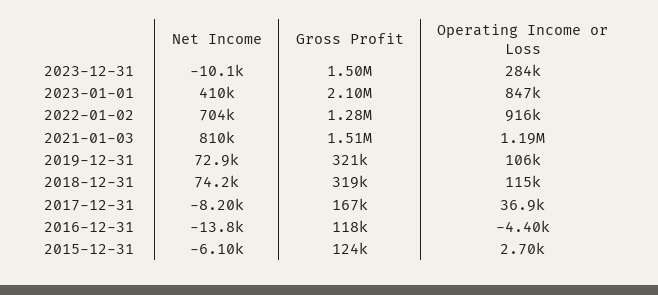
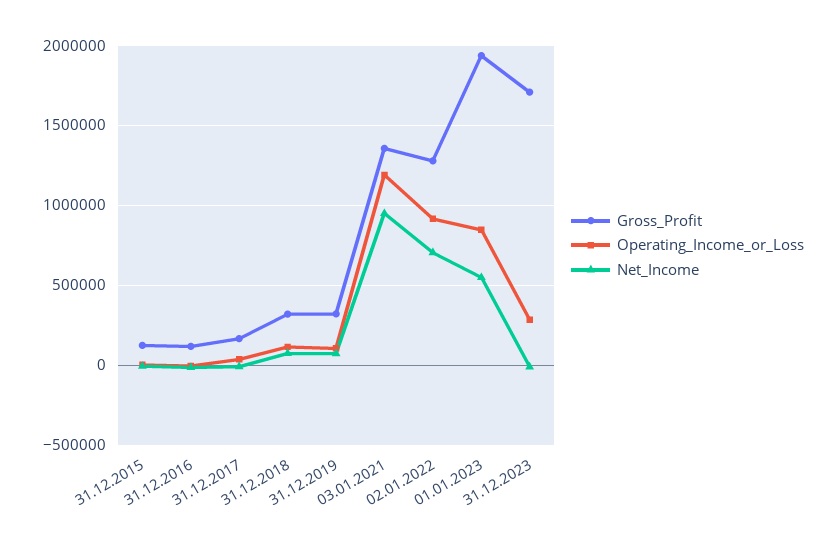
  {
    "Net Income": {
      "2023-12-31": -10100,
-     "2023-01-01": 410000,
+     "2023-01-01": 550000,
      "2022-01-02": 704000,
-     "2021-01-03": 810000,
+     "2021-01-03": 950000,
      "2019-12-31": 72900,
      "2018-12-31": 74200,
      "2017-12-31": -8200,
      "2016-12-31": -13800,
      "2015-12-31": -6100
    },
    "Gross Profit": {
-     "2023-12-31": 1500000,
+     "2023-12-31": 1700000,
-     "2023-01-01": 2100000,
+     "2023-01-01": 1950000,
      "2022-01-02": 1280000,
-     "2021-01-03": 1510000,
+     "2021-01-03": 1350000,
      "2019-12-31": 321000,
      "2018-12-31": 319000,
      "2017-12-31": 167000,
      "2016-12-31": 118000,
      "2015-12-31": 124000
    },
    "Operating Income or Loss": {
      "2023-12-31": 284000,
      "2023-01-01": 847000,
      "2022-01-02": 916000,
      "2021-01-03": 1190000,
      "2019-12-31": 106000,
      "2018-12-31": 115000,
      "2017-12-31": 36900,
      "2016-12-31": -4400,
      "2015-12-31": 2700
    }
  }

